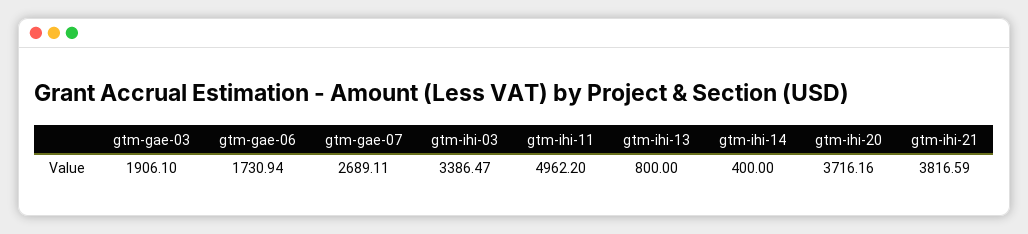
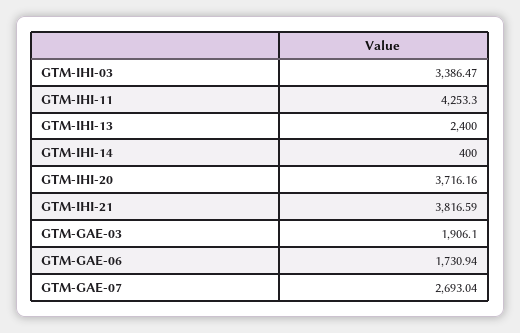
  {
    "gtm-gae-03": 1906.1,
    "gtm-gae-06": 1730.94,
-   "gtm-gae-07": 2689.11,
+   "gtm-gae-07": 2693.04,
    "gtm-ihi-03": 3386.47,
-   "gtm-ihi-11": 4962.2,
+   "gtm-ihi-11": 4253.3,
-   "gtm-ihi-13": 800,
+   "gtm-ihi-13": 2400,
    "gtm-ihi-14": 400,
    "gtm-ihi-20": 3716.16,
    "gtm-ihi-21": 3816.59
  }

